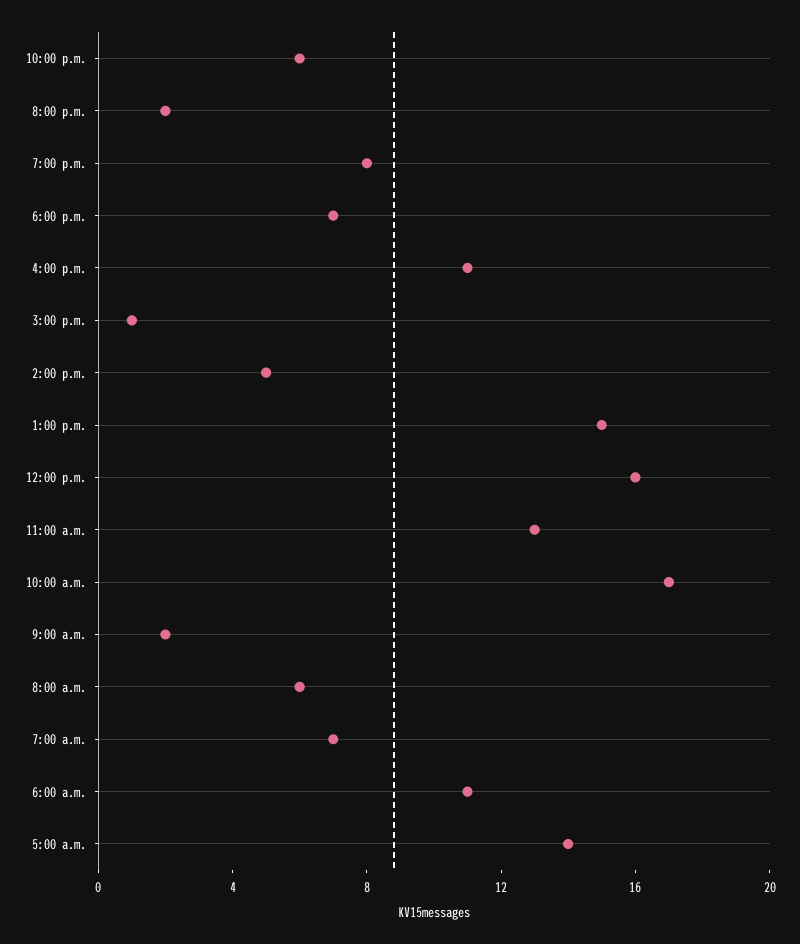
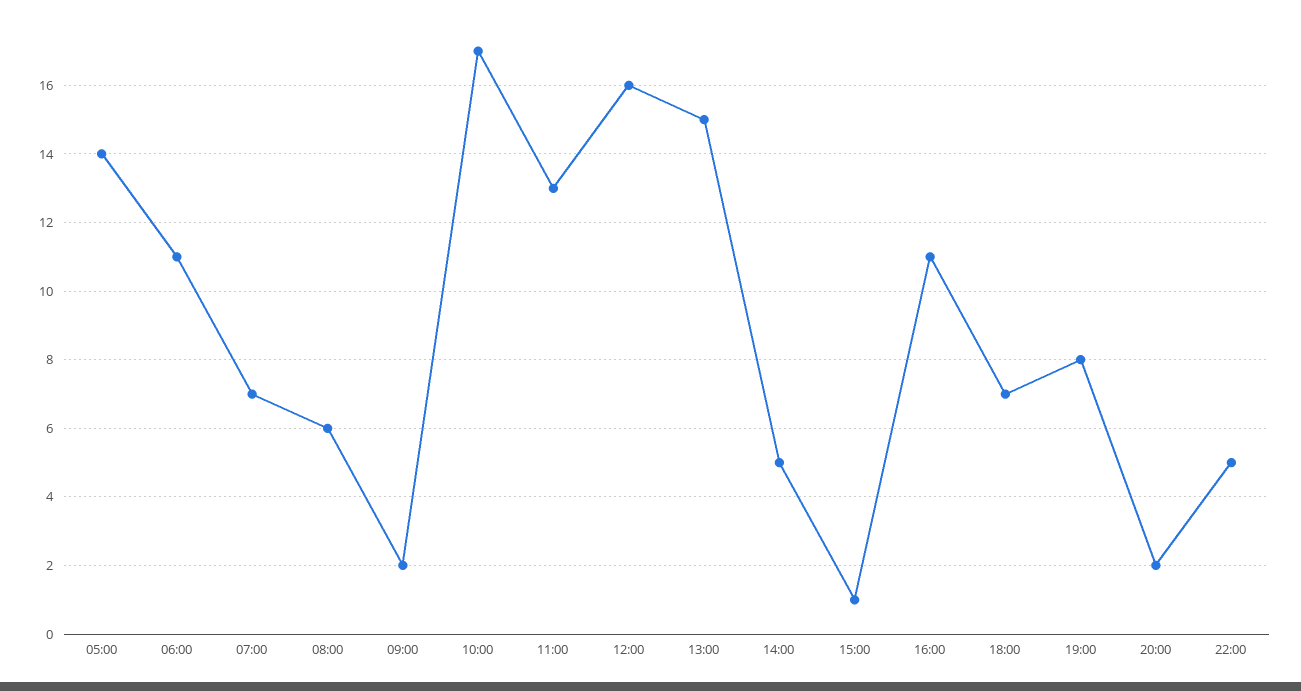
  {
-   "10:00 p.m.": 6,
+   "10:00 p.m.": 5,
    "8:00 p.m.": 2,
    "7:00 p.m.": 8,
    "6:00 p.m.": 7,
    "4:00 p.m.": 11,
    "3:00 p.m.": 1,
    "2:00 p.m.": 5,
    "1:00 p.m.": 15,
    "12:00 p.m.": 16,
    "11:00 a.m.": 13,
    "10:00 a.m.": 17,
    "9:00 a.m.": 2,
    "8:00 a.m.": 6,
    "7:00 a.m.": 7,
    "6:00 a.m.": 11,
    "5:00 a.m.": 14
  }

